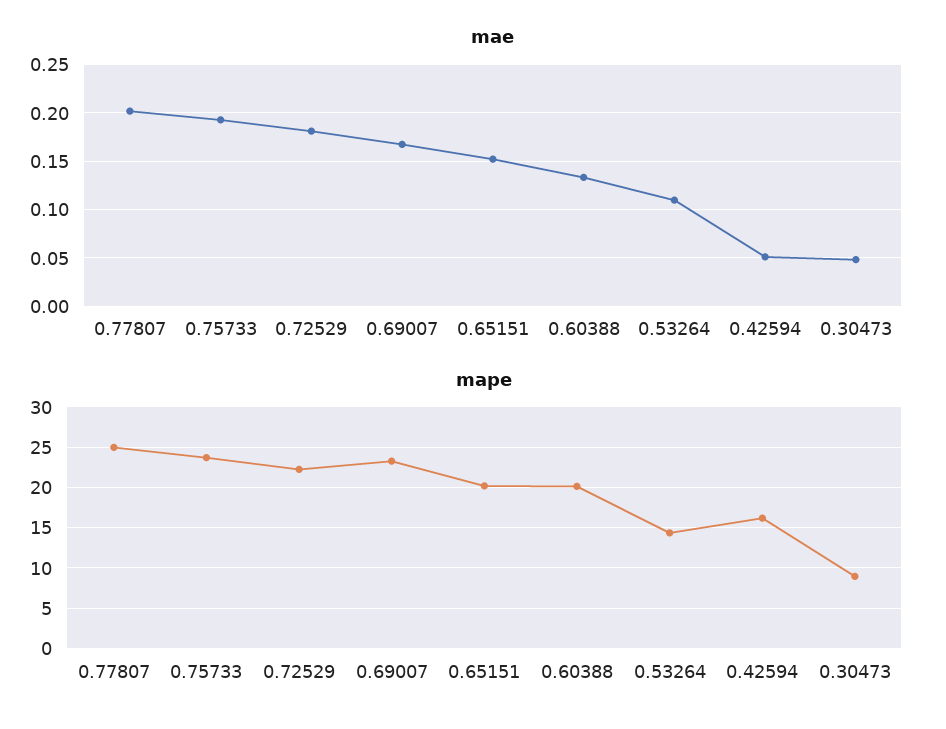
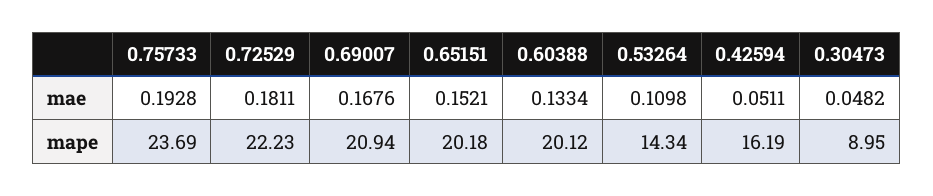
  {
    "mae": {
-     "0.77807": 0.2,
      "0.75733": 0.1928,
      "0.72529": 0.1811,
      "0.69007": 0.1676,
      "0.65151": 0.1521,
      "0.60388": 0.1334,
      "0.53264": 0.1098,
      "0.42594": 0.0511,
      "0.30473": 0.0482
    },
    "mape": {
-     "0.77807": 25,
      "0.75733": 23.69,
      "0.72529": 22.23,
-     "0.69007": 23,
+     "0.69007": 20.94,
      "0.65151": 20.18,
      "0.60388": 20.12,
      "0.53264": 14.34,
      "0.42594": 16.19,
      "0.30473": 8.95
    }
  }

